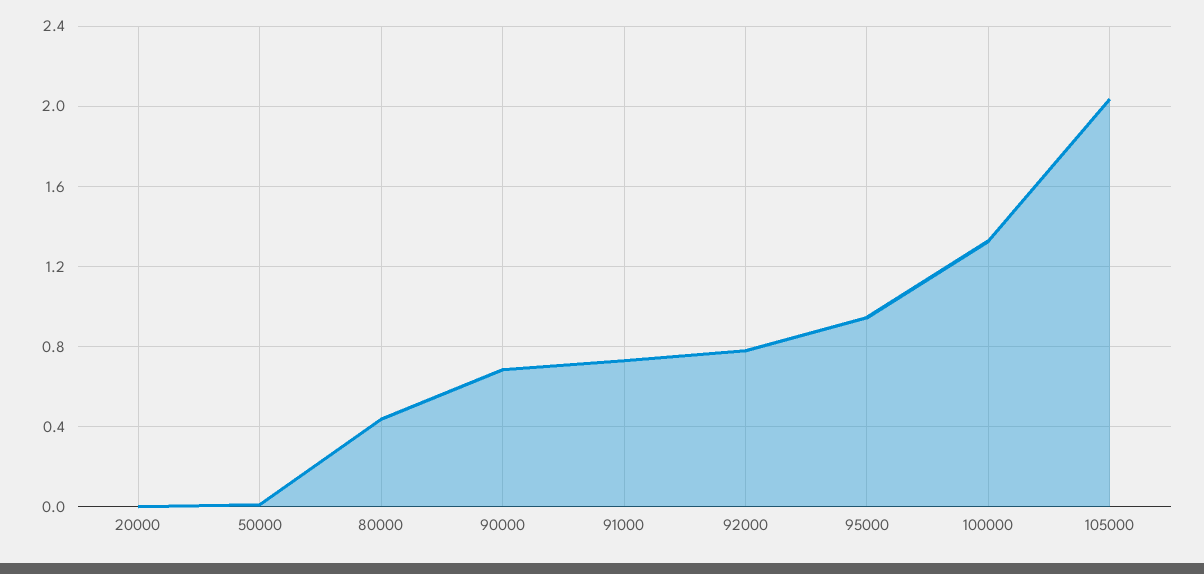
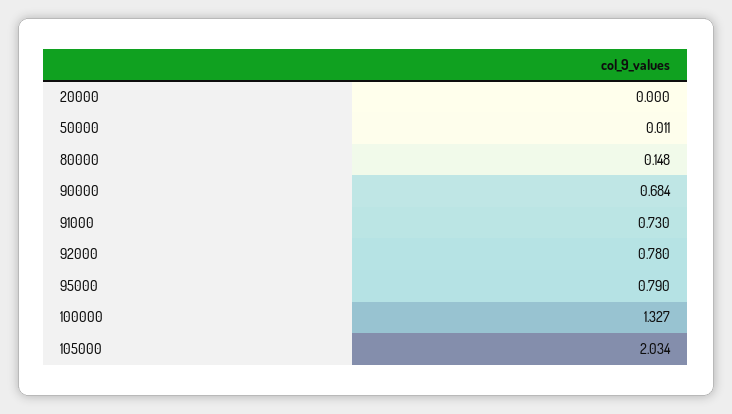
  {
    "20000": 0,
    "50000": 0.011,
-   "80000": 0.45,
+   "80000": 0.148,
    "90000": 0.684,
    "91000": 0.73,
    "92000": 0.78,
-   "95000": 0.95,
+   "95000": 0.79,
    "100000": 1.327,
    "105000": 2.034
  }

